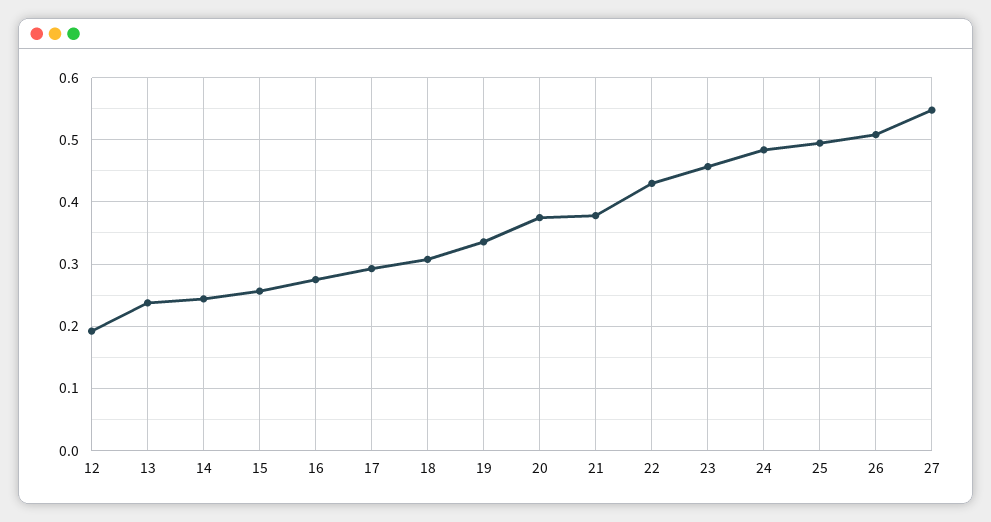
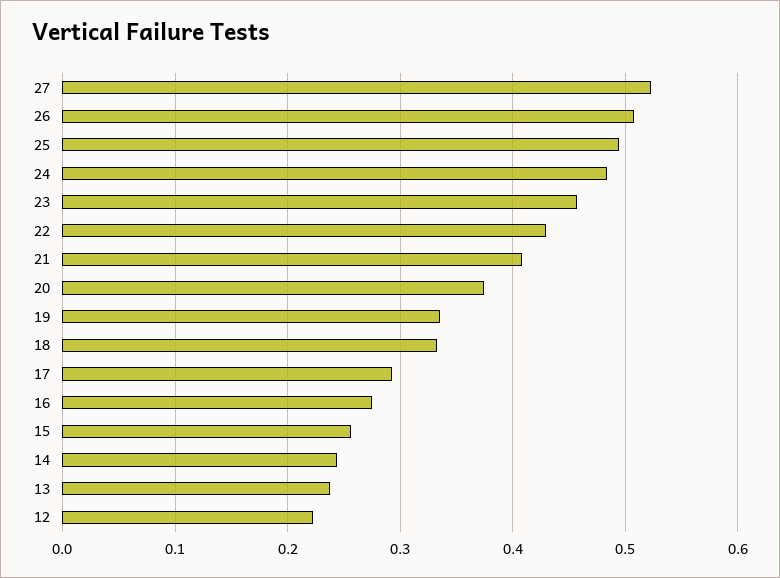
  {
-   "12": 0.19,
+   "12": 0.22,
    "13": 0.24,
    "14": 0.24,
    "15": 0.26,
    "16": 0.28,
    "17": 0.29,
-   "18": 0.31,
+   "18": 0.33,
    "19": 0.34,
    "20": 0.37,
-   "21": 0.38,
+   "21": 0.41,
    "22": 0.43,
    "23": 0.46,
    "24": 0.48,
    "25": 0.49,
    "26": 0.51,
-   "27": 0.55
+   "27": 0.52
  }

